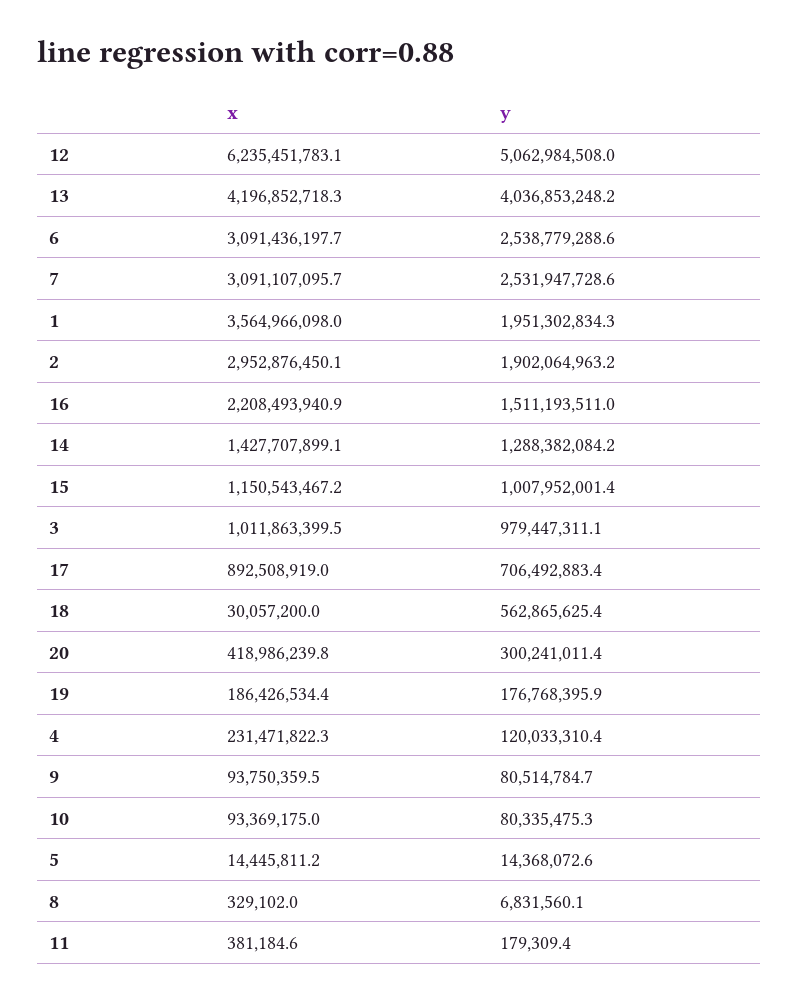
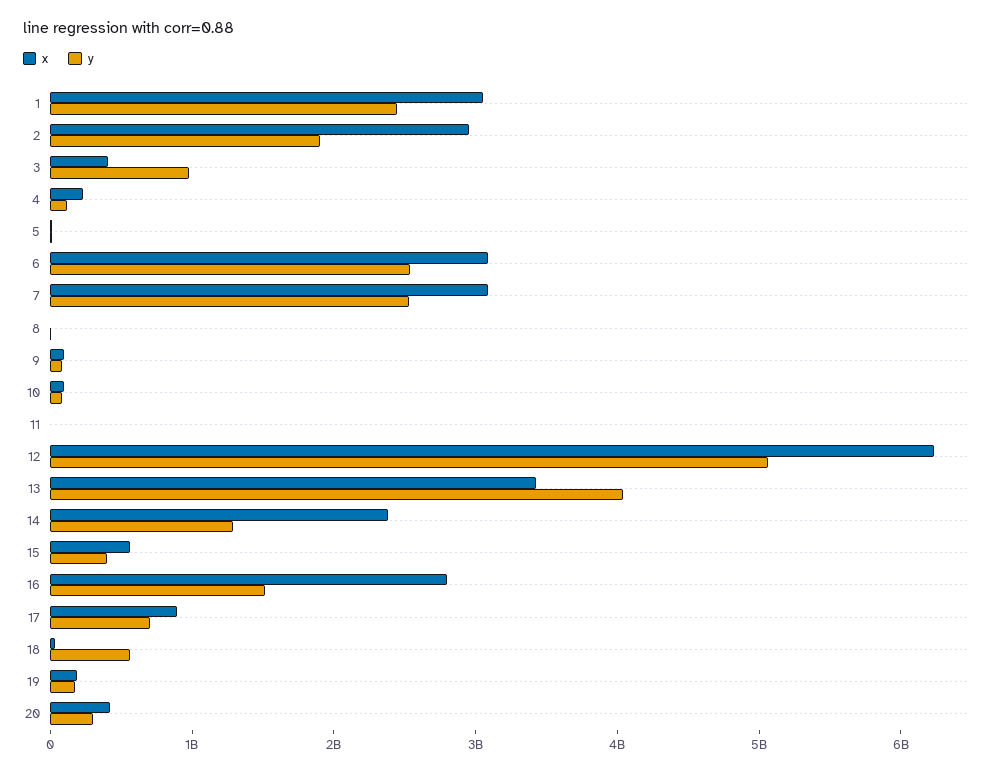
  {
    "x": {
      "12": 6235451783.1,
-     "13": 4196852718.3,
+     "13": 3400000000,
      "6": 3091436197.7,
      "7": 3091107095.7,
-     "1": 3564966098,
+     "1": 3000000000,
      "2": 2952876450.1,
-     "16": 2208493940.9,
+     "16": 2800000000,
-     "14": 1427707899.1,
+     "14": 2400000000,
-     "15": 1150543467.2,
+     "15": 600000000,
-     "3": 1011863399.5,
+     "3": 400000000,
      "17": 892508919,
      "18": 30057200,
      "20": 418986239.8,
      "19": 186426534.4,
      "4": 231471822.3,
      "9": 93750359.5,
      "10": 93369175,
      "5": 14445811.2,
      "8": 329102,
      "11": 381184.6
    },
    "y": {
      "12": 5062984508,
      "13": 4036853248.2,
      "6": 2538779288.6,
      "7": 2531947728.6,
-     "1": 1951302834.3,
+     "1": 2400000000,
      "2": 1902064963.2,
      "16": 1511193511,
      "14": 1288382084.2,
-     "15": 1007952001.4,
+     "15": 400000000,
      "3": 979447311.1,
      "17": 706492883.4,
      "18": 562865625.4,
      "20": 300241011.4,
      "19": 176768395.9,
      "4": 120033310.4,
      "9": 80514784.7,
      "10": 80335475.3,
      "5": 14368072.6,
      "8": 6831560.1,
      "11": 179309.4
    }
  }

